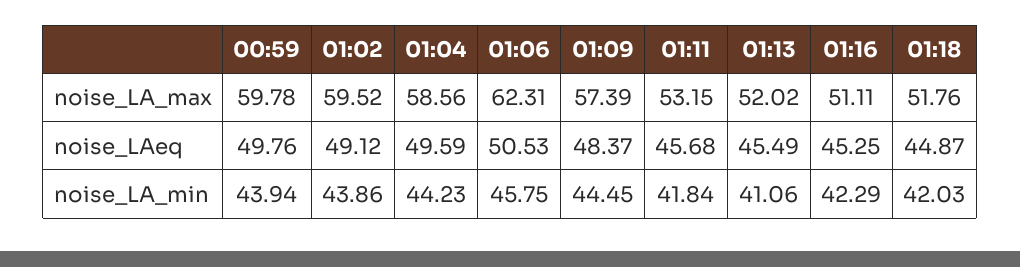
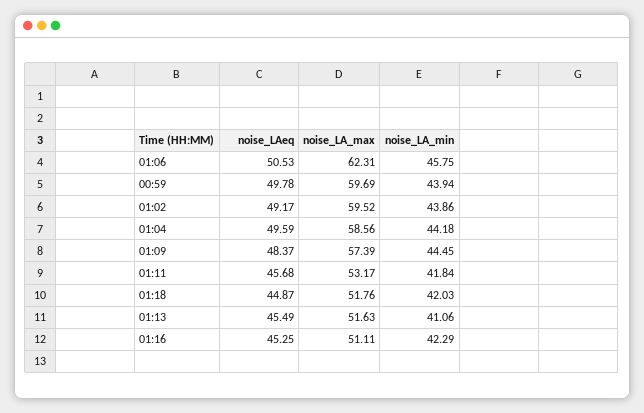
  {
    "00:59": {
-     "noise_LA_max": 59.78,
+     "noise_LA_max": 59.69,
-     "noise_LAeq": 49.76,
+     "noise_LAeq": 49.78,
      "noise_LA_min": 43.94
    },
    "01:02": {
      "noise_LA_max": 59.52,
-     "noise_LAeq": 49.12,
+     "noise_LAeq": 49.17,
      "noise_LA_min": 43.86
    },
    "01:04": {
      "noise_LA_max": 58.56,
      "noise_LAeq": 49.59,
-     "noise_LA_min": 44.23
+     "noise_LA_min": 44.18
    },
    "01:06": {
      "noise_LA_max": 62.31,
      "noise_LAeq": 50.53,
      "noise_LA_min": 45.75
    },
    "01:09": {
      "noise_LA_max": 57.39,
      "noise_LAeq": 48.37,
      "noise_LA_min": 44.45
    },
    "01:11": {
-     "noise_LA_max": 53.15,
+     "noise_LA_max": 53.17,
      "noise_LAeq": 45.68,
      "noise_LA_min": 41.84
    },
    "01:13": {
-     "noise_LA_max": 52.02,
+     "noise_LA_max": 51.63,
      "noise_LAeq": 45.49,
      "noise_LA_min": 41.06
    },
    "01:16": {
      "noise_LA_max": 51.11,
      "noise_LAeq": 45.25,
      "noise_LA_min": 42.29
    },
    "01:18": {
      "noise_LA_max": 51.76,
      "noise_LAeq": 44.87,
      "noise_LA_min": 42.03
    }
  }

